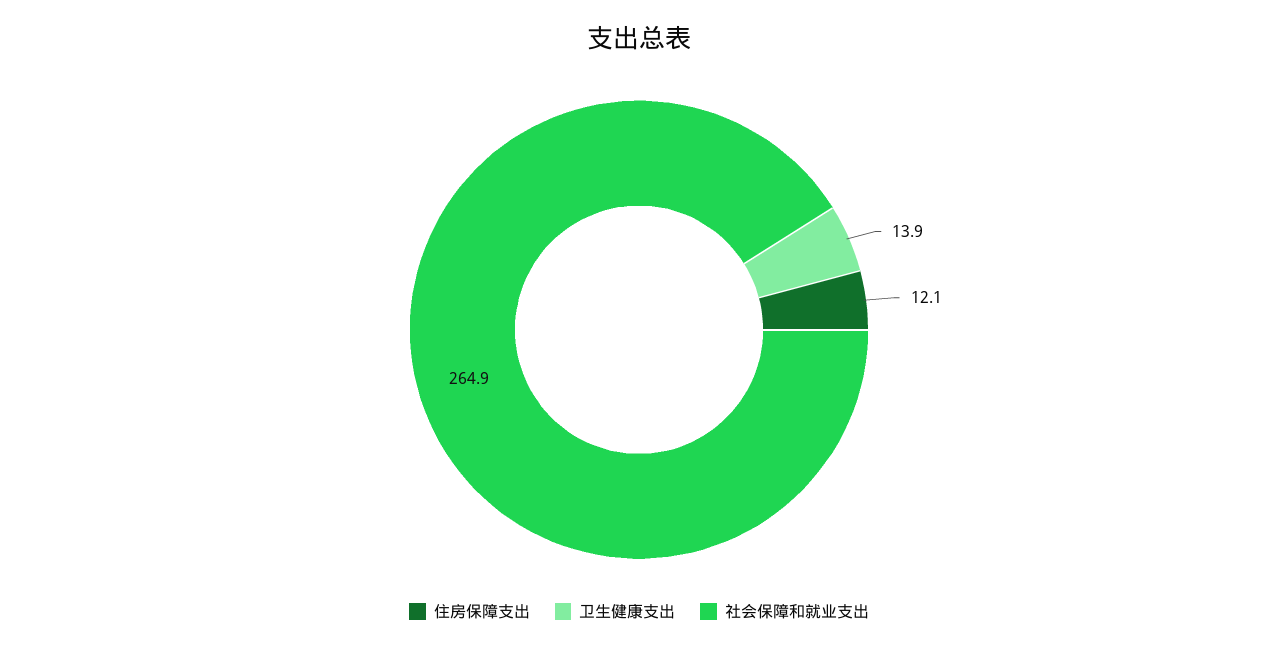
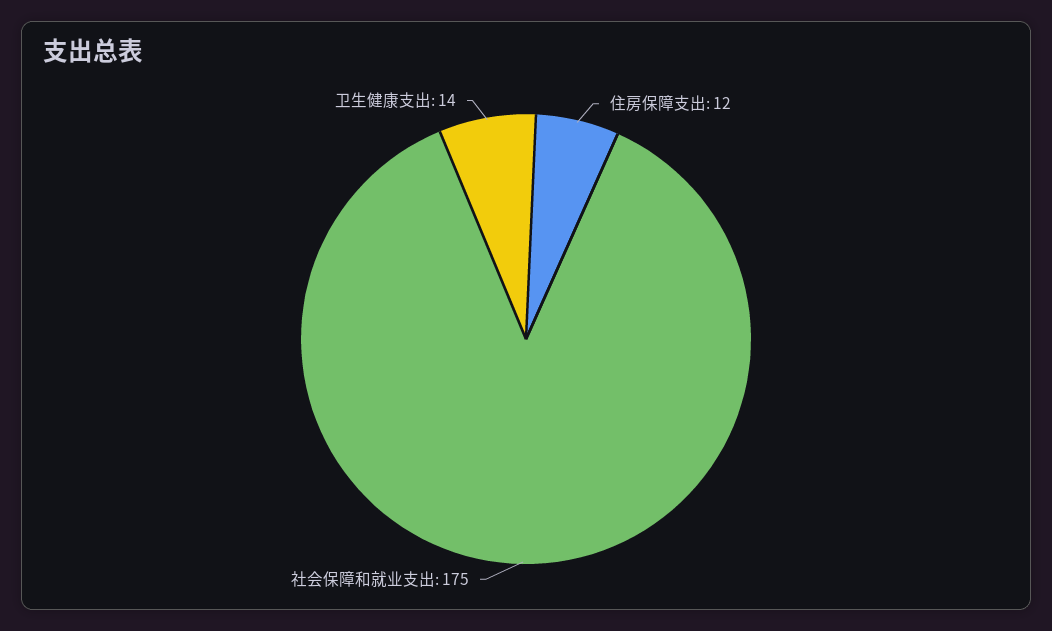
  {
    "住房保障支出": 12.1,
    "卫生健康支出": 13.9,
-   "社会保障和就业支出": 264.9
+   "社会保障和就业支出": 175
  }

